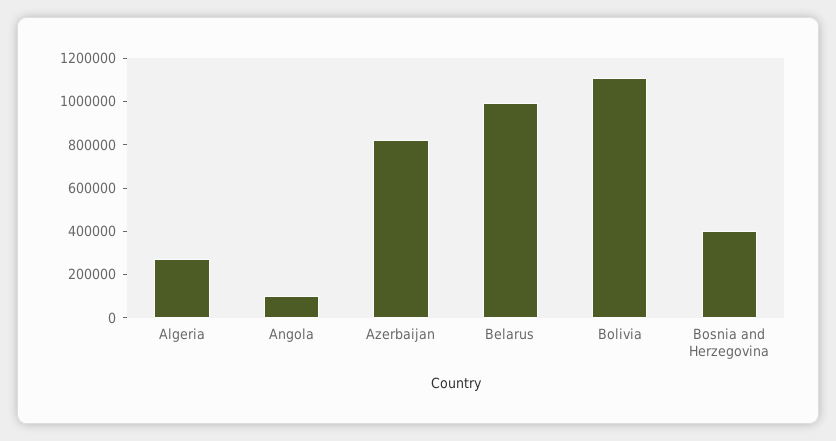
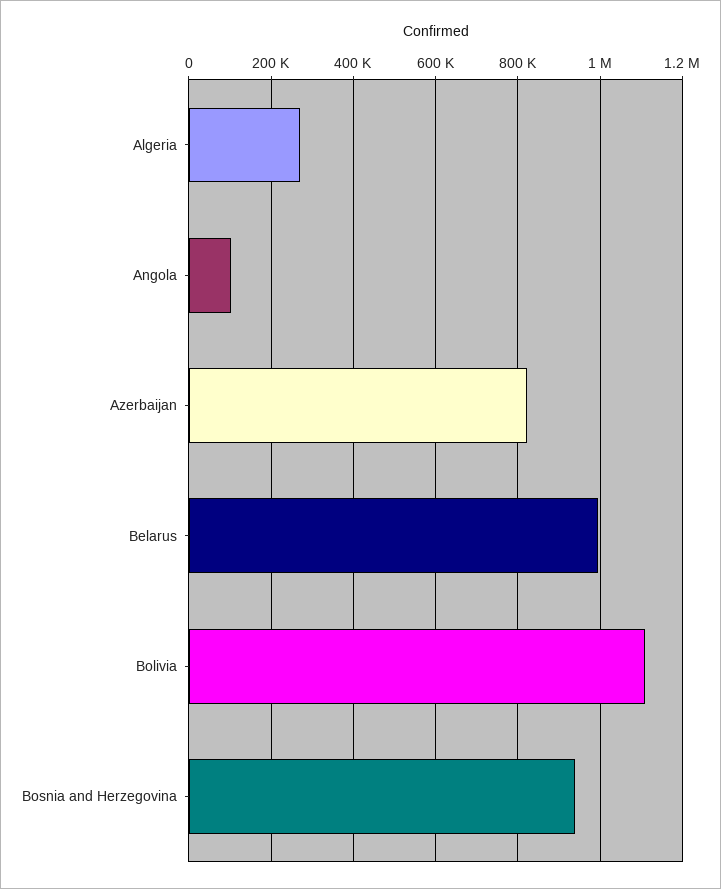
  {
    "Algeria": 280000,
    "Angola": 100000,
    "Azerbaijan": 820000,
    "Belarus": 1000000,
    "Bolivia": 1100000,
-   "Bosnia and Herzegovina": 400000
+   "Bosnia and Herzegovina": 940000
  }

